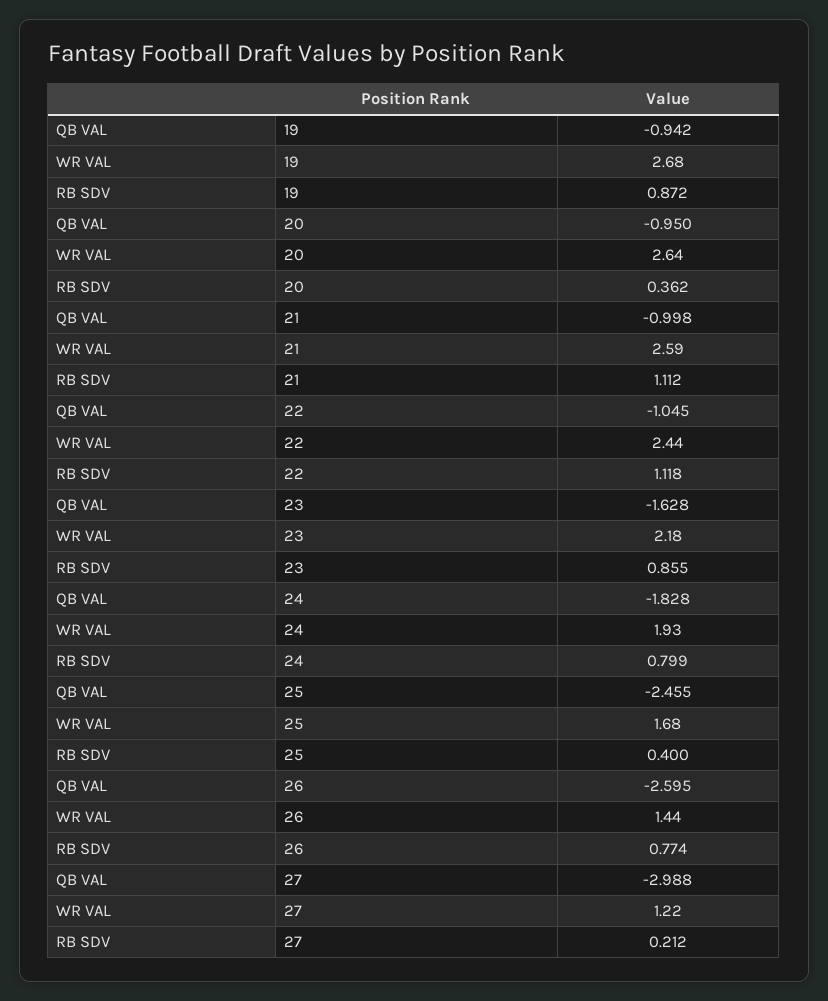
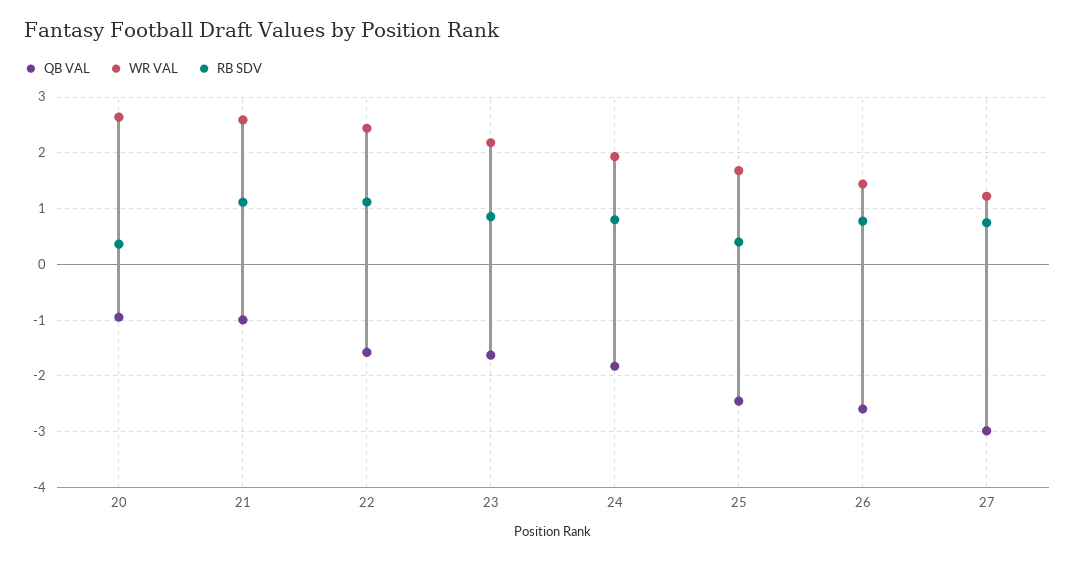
  {
    "QB VAL": {
-     "19": -0.942,
      "20": -0.95,
      "21": -0.998,
-     "22": -1.045,
+     "22": -1.6,
      "23": -1.628,
      "24": -1.828,
      "25": -2.455,
      "26": -2.595,
      "27": -2.988
    },
    "WR VAL": {
-     "19": 2.68,
      "20": 2.64,
      "21": 2.59,
      "22": 2.44,
      "23": 2.18,
      "24": 1.93,
      "25": 1.68,
      "26": 1.44,
      "27": 1.22
    },
    "RB SDV": {
-     "19": 0.872,
      "20": 0.362,
      "21": 1.112,
      "22": 1.118,
      "23": 0.855,
      "24": 0.799,
      "25": 0.4,
      "26": 0.774,
-     "27": 0.212
+     "27": 0.8
    }
  }

